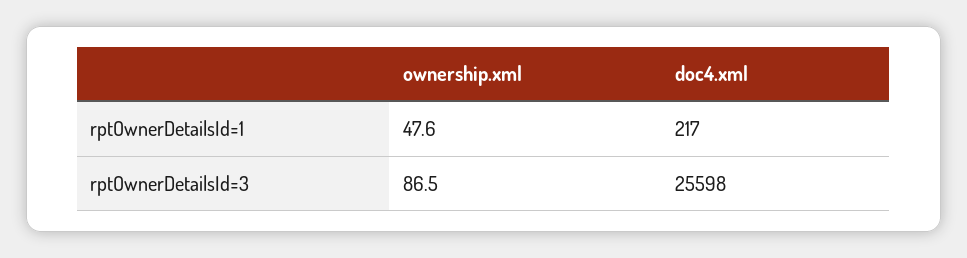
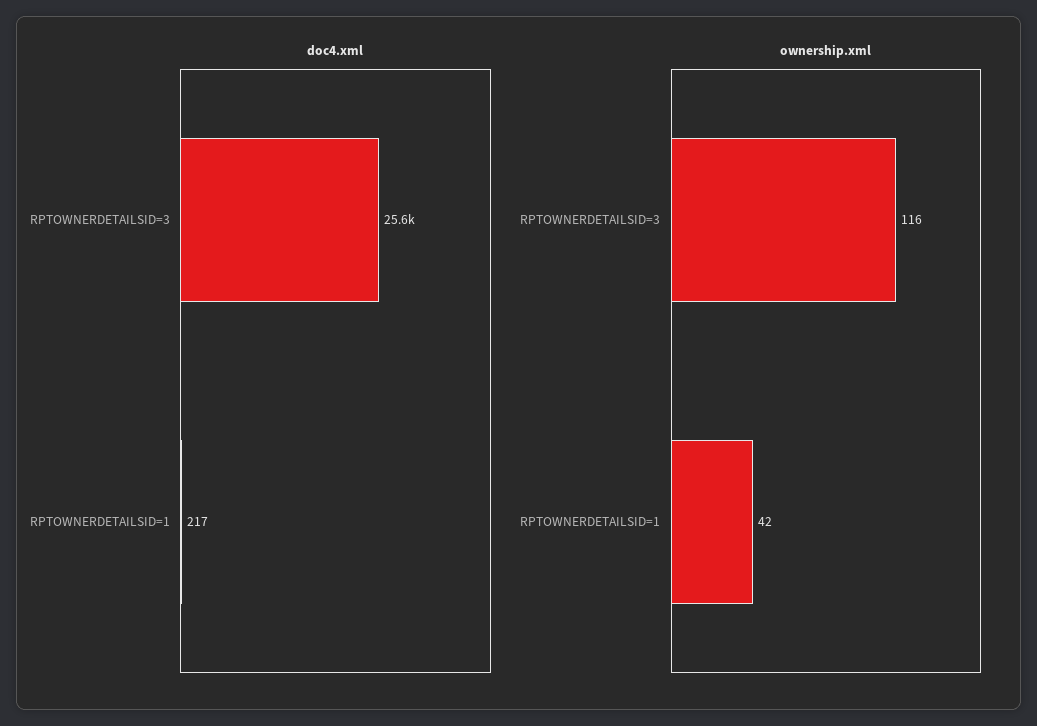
  {
    "ownership.xml": {
-     "rptOwnerDetailsId=1": 47.6,
+     "rptOwnerDetailsId=1": 42,
-     "rptOwnerDetailsId=3": 86.5
+     "rptOwnerDetailsId=3": 116
    },
    "doc4.xml": {
      "rptOwnerDetailsId=1": 217,
      "rptOwnerDetailsId=3": 25598
    }
  }

